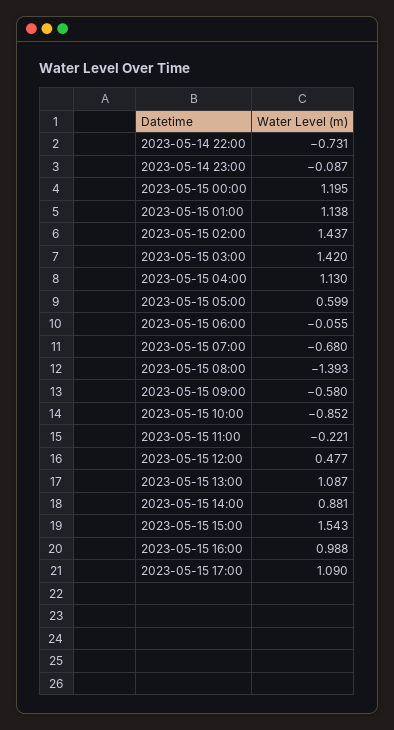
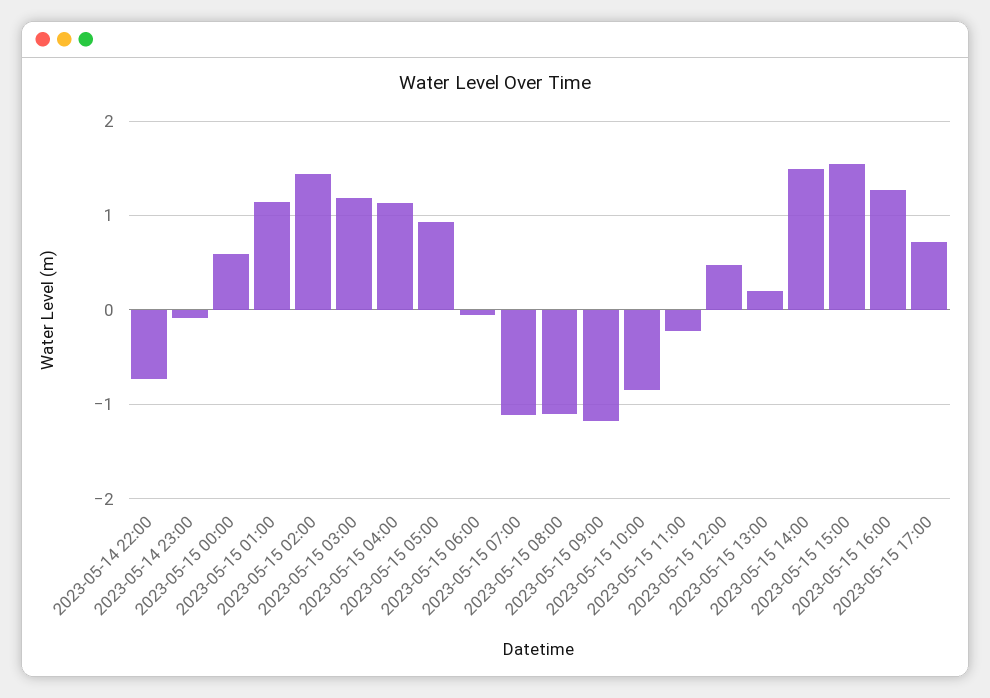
  {
    "2023-05-14 22:00": -0.731,
    "2023-05-14 23:00": -0.087,
-   "2023-05-15 00:00": 1.195,
+   "2023-05-15 00:00": 0.6,
    "2023-05-15 01:00": 1.138,
    "2023-05-15 02:00": 1.437,
-   "2023-05-15 03:00": 1.42,
+   "2023-05-15 03:00": 1.2,
    "2023-05-15 04:00": 1.13,
-   "2023-05-15 05:00": 0.599,
+   "2023-05-15 05:00": 0.9,
    "2023-05-15 06:00": -0.055,
-   "2023-05-15 07:00": -0.68,
+   "2023-05-15 07:00": -1.1,
-   "2023-05-15 08:00": -1.393,
+   "2023-05-15 08:00": -1.1,
-   "2023-05-15 09:00": -0.58,
+   "2023-05-15 09:00": -1.2,
    "2023-05-15 10:00": -0.852,
    "2023-05-15 11:00": -0.221,
    "2023-05-15 12:00": 0.477,
-   "2023-05-15 13:00": 1.087,
+   "2023-05-15 13:00": 0.2,
-   "2023-05-15 14:00": 0.881,
+   "2023-05-15 14:00": 1.5,
    "2023-05-15 15:00": 1.543,
-   "2023-05-15 16:00": 0.988,
+   "2023-05-15 16:00": 1.3,
-   "2023-05-15 17:00": 1.09
+   "2023-05-15 17:00": 0.7
  }

